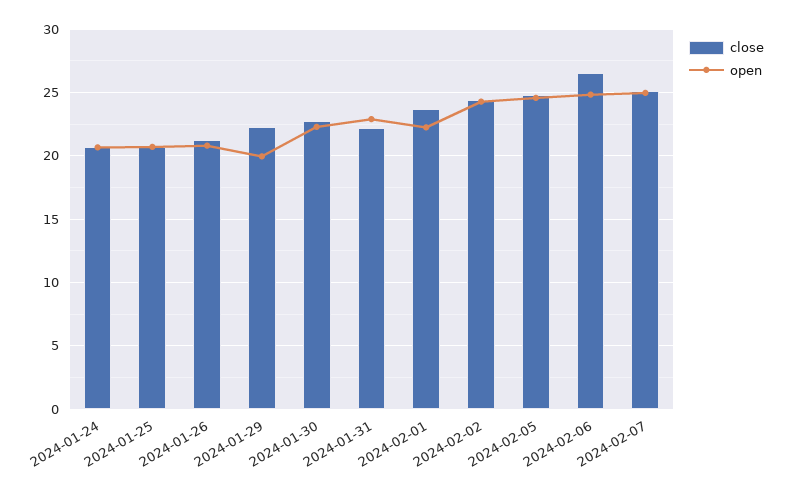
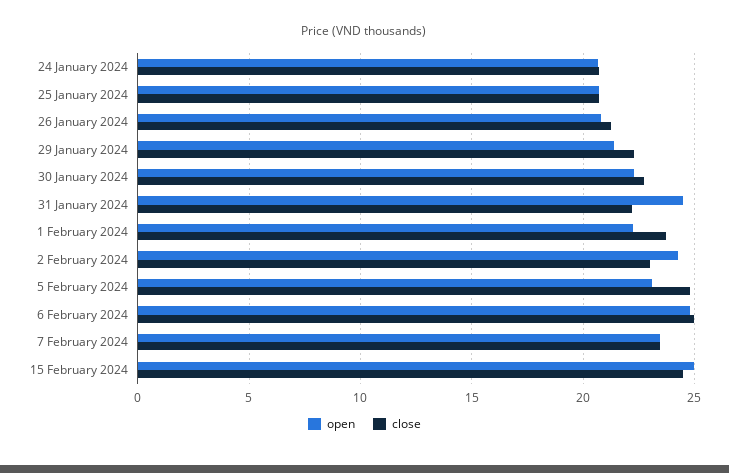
  {
    "close": {
      "2024-01-24": 20.5,
      "2024-01-25": 20.5,
      "2024-01-26": 21.5,
      "2024-01-29": 22.5,
      "2024-01-30": 22.5,
      "2024-01-31": 22,
      "2024-02-01": 23.5,
-     "2024-02-02": 24.5,
+     "2024-02-02": 23,
      "2024-02-05": 25,
-     "2024-02-06": 26.5,
+     "2024-02-06": 25,
-     "2024-02-07": 25
+     "2024-02-07": 23.5,
+     "15 February 2024": 24.5
    },
    "open": {
      "2024-01-24": 20.5,
      "2024-01-25": 20.5,
      "2024-01-26": 21,
-     "2024-01-29": 20,
+     "2024-01-29": 21.5,
      "2024-01-30": 22.5,
-     "2024-01-31": 23,
+     "2024-01-31": 24.5,
      "2024-02-01": 22,
      "2024-02-02": 24.5,
-     "2024-02-05": 24.5,
+     "2024-02-05": 23,
      "2024-02-06": 25,
-     "2024-02-07": 25
+     "2024-02-07": 23.5,
+     "15 February 2024": 25
    }
  }

